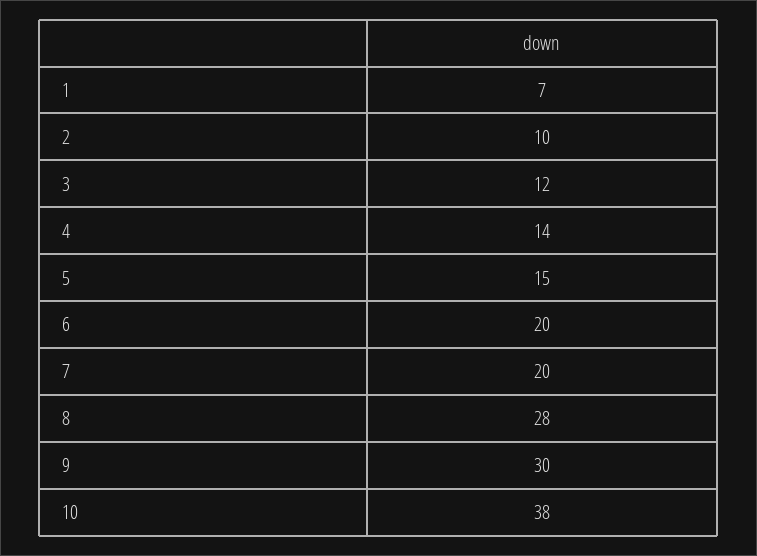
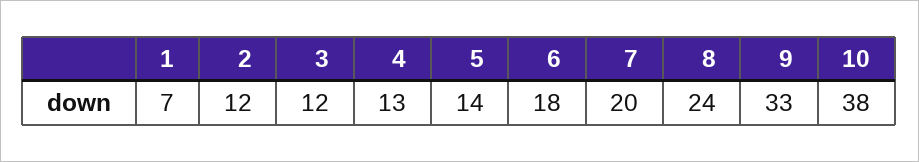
  {
    "1": 7,
-   "2": 10,
+   "2": 12,
    "3": 12,
-   "4": 14,
+   "4": 13,
-   "5": 15,
+   "5": 14,
-   "6": 20,
+   "6": 18,
    "7": 20,
-   "8": 28,
+   "8": 24,
-   "9": 30,
+   "9": 33,
    "10": 38
  }

